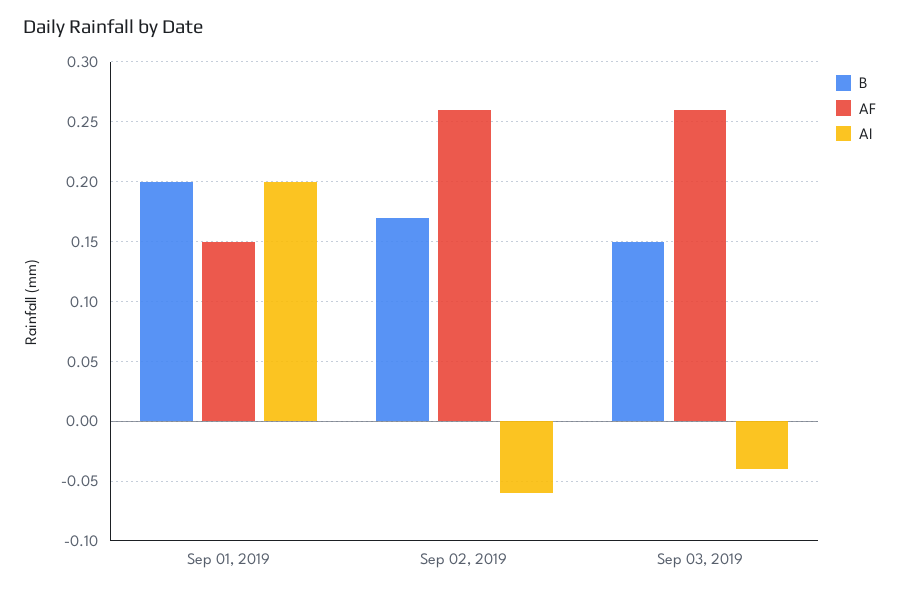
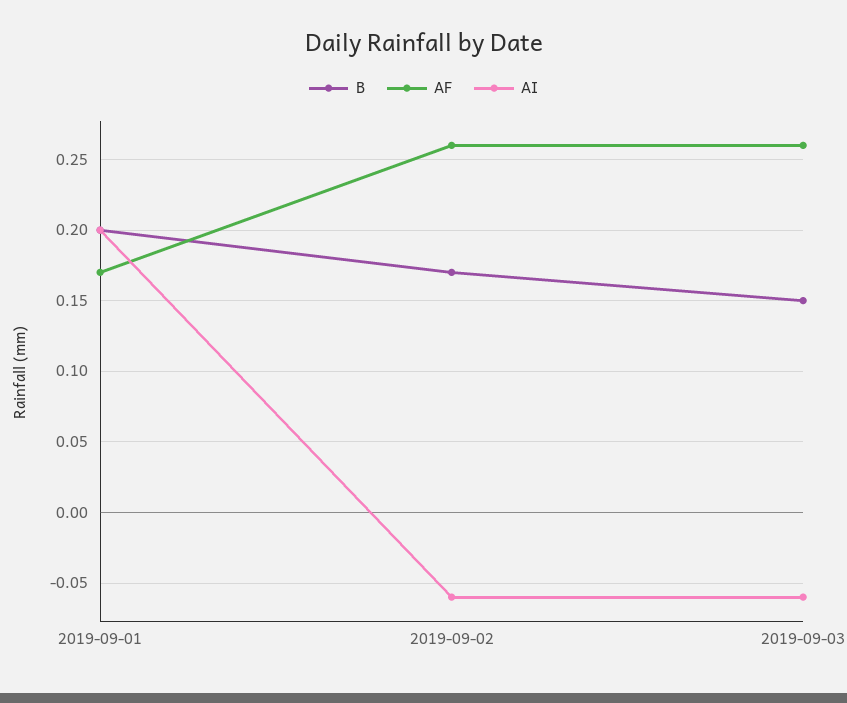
  {
    "B": {
      "Sep 01, 2019": 0.2,
      "Sep 02, 2019": 0.17,
      "Sep 03, 2019": 0.15
    },
    "AF": {
-     "Sep 01, 2019": 0.15,
+     "Sep 01, 2019": 0.17,
      "Sep 02, 2019": 0.26,
      "Sep 03, 2019": 0.26
    },
    "AI": {
      "Sep 01, 2019": 0.2,
      "Sep 02, 2019": -0.06,
-     "Sep 03, 2019": -0.04
+     "Sep 03, 2019": -0.06
    }
  }

